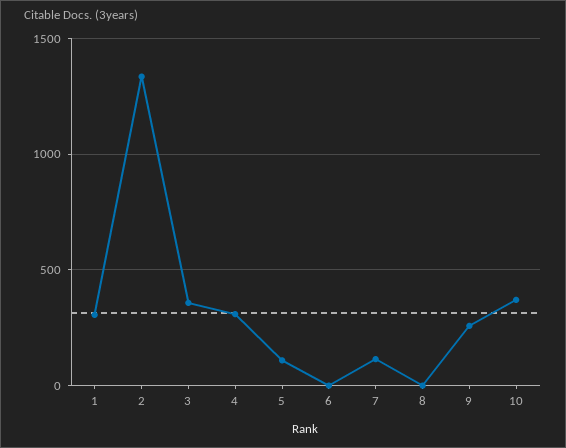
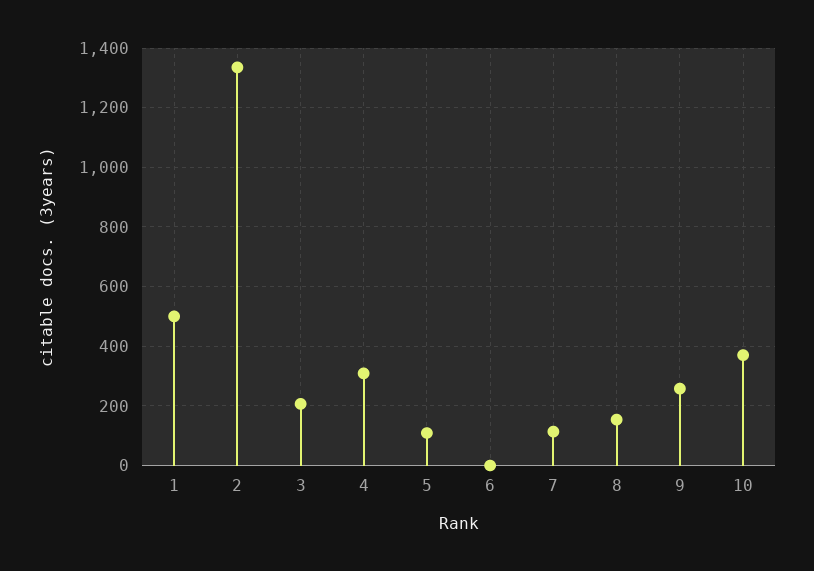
  {
-   "1": 300,
+   "1": 500,
    "2": 1325,
-   "3": 350,
+   "3": 200,
    "4": 300,
    "5": 100,
    "6": 0,
    "7": 125,
-   "8": 0,
+   "8": 150,
    "9": 250,
    "10": 375
  }

